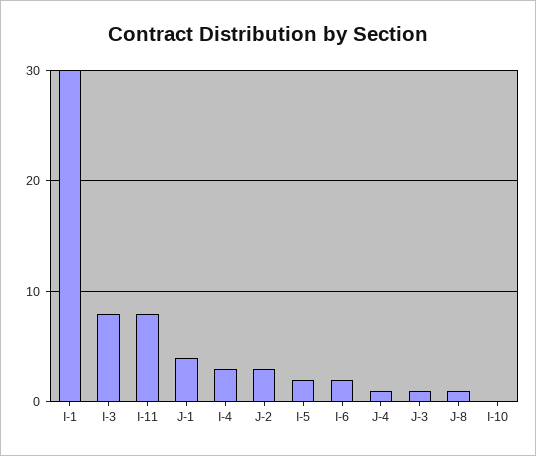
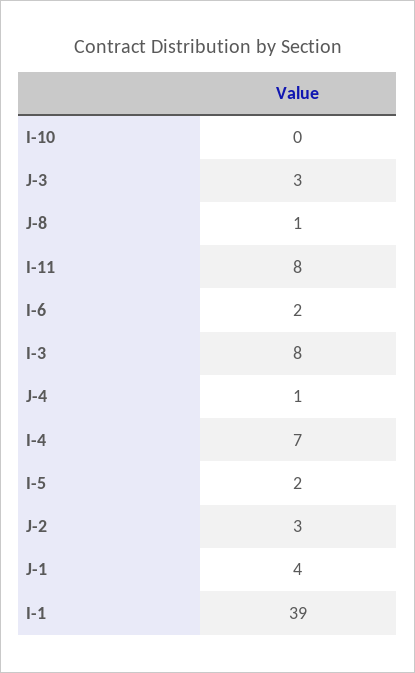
  {
-   "I-1": 30,
+   "I-1": 39,
    "I-3": 8,
    "I-11": 8,
    "J-1": 4,
-   "I-4": 3,
+   "I-4": 7,
    "J-2": 3,
    "I-5": 2,
    "I-6": 2,
    "J-4": 1,
-   "J-3": 1,
+   "J-3": 3,
    "J-8": 1,
    "I-10": 0
  }

